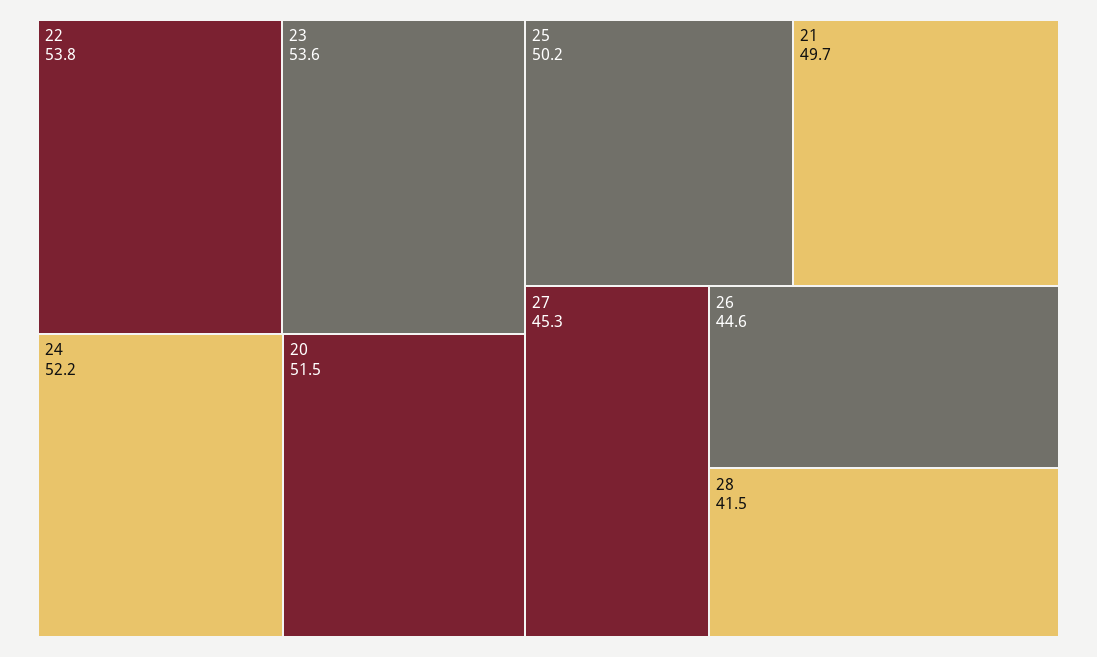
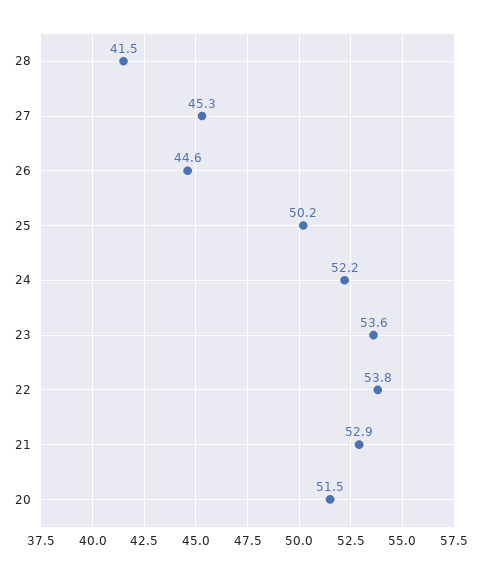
  {
    "22": 53.8,
    "23": 53.6,
    "24": 52.2,
    "20": 51.5,
    "25": 50.2,
-   "21": 49.7,
+   "21": 52.9,
    "27": 45.3,
    "26": 44.6,
    "28": 41.5
  }

